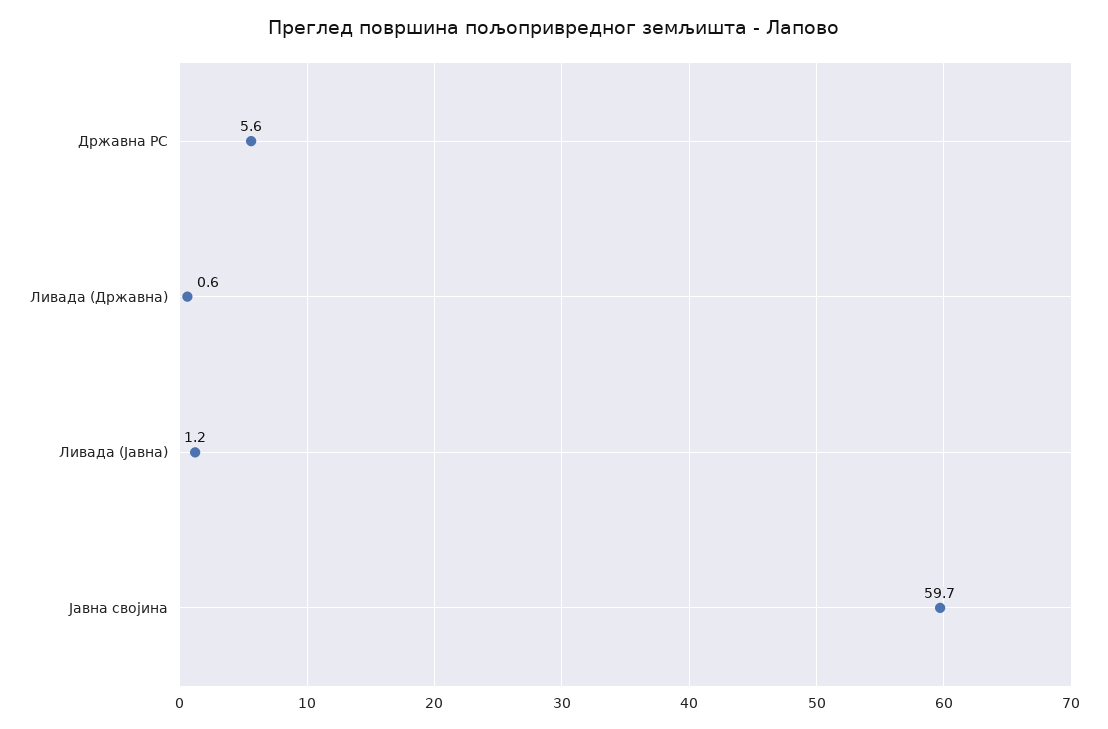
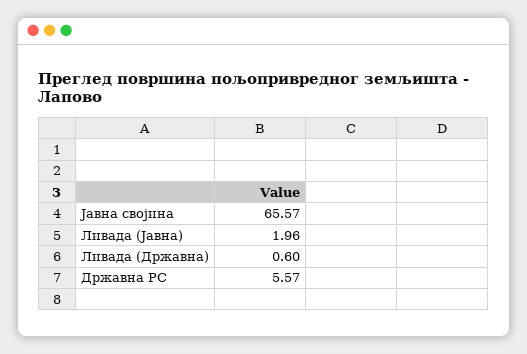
  {
    "Државна РС": 5.57,
    "Ливада (Државна)": 0.6,
-   "Ливада (Јавна)": 1.2,
+   "Ливада (Јавна)": 1.96,
-   "Јавна својина": 59.7
+   "Јавна својина": 65.57
  }

